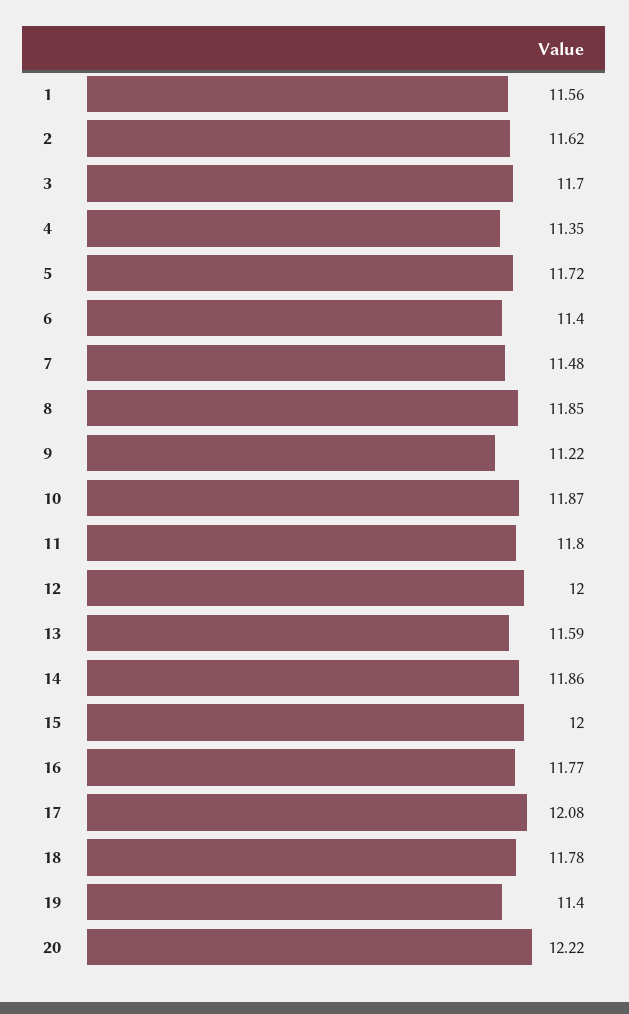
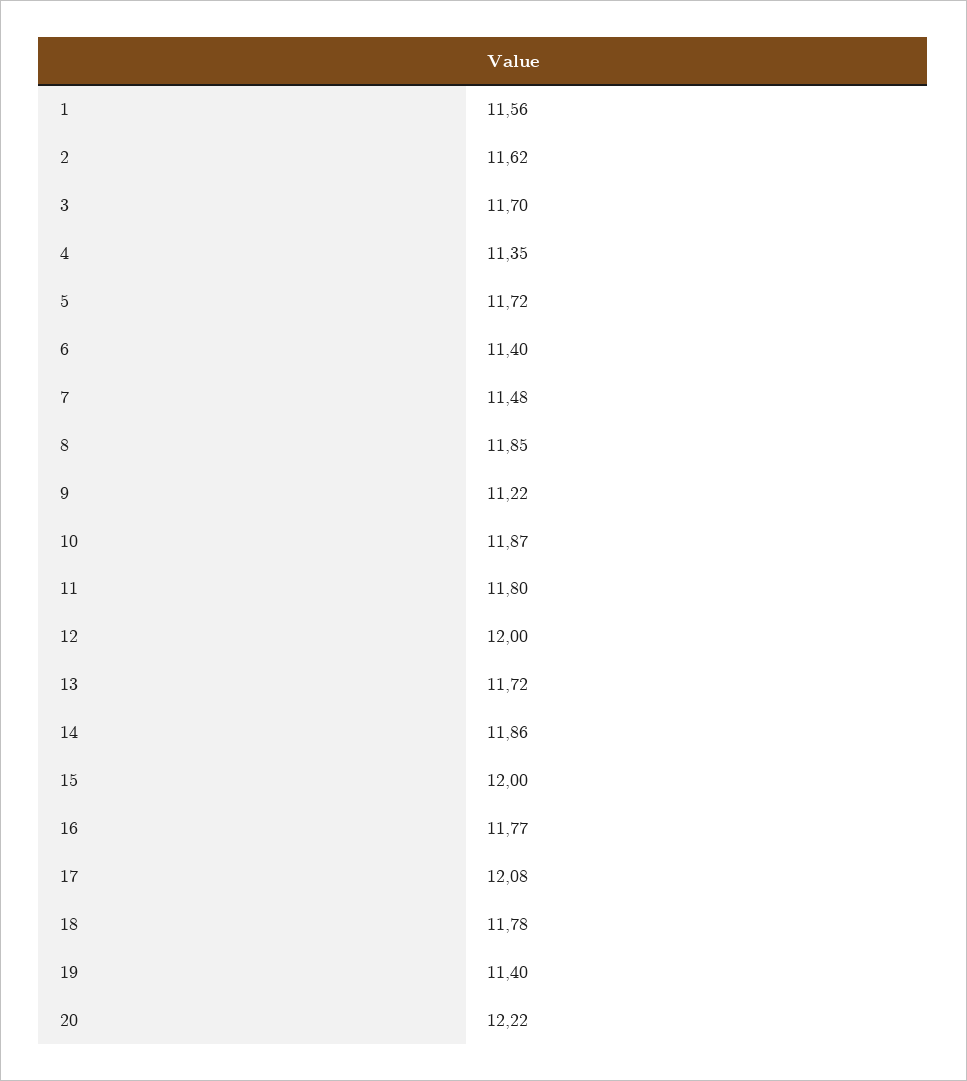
  {
    "1": 11.56,
    "2": 11.62,
    "3": 11.7,
    "4": 11.35,
    "5": 11.72,
    "6": 11.4,
    "7": 11.48,
    "8": 11.85,
    "9": 11.22,
    "10": 11.87,
    "11": 11.8,
    "12": 12,
-   "13": 11.59,
+   "13": 11.72,
    "14": 11.86,
    "15": 12,
    "16": 11.77,
    "17": 12.08,
    "18": 11.78,
    "19": 11.4,
    "20": 12.22
  }

